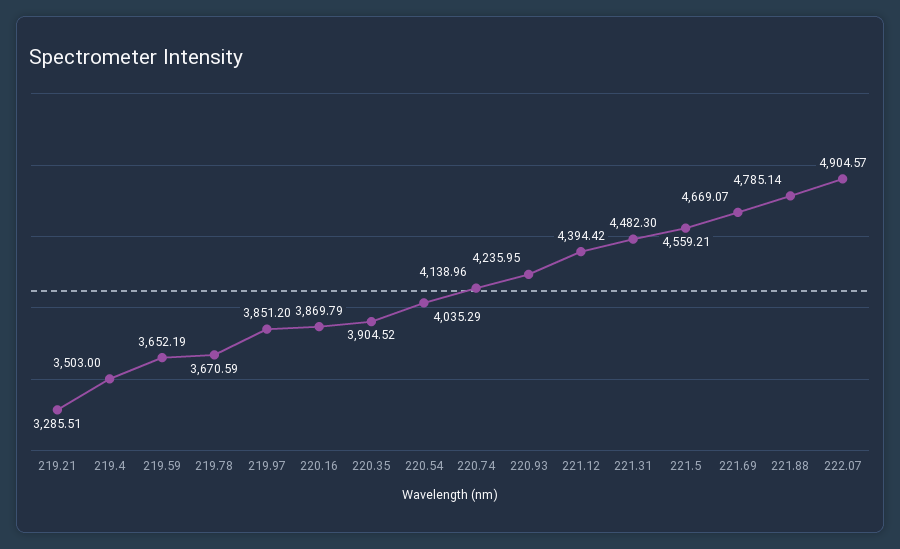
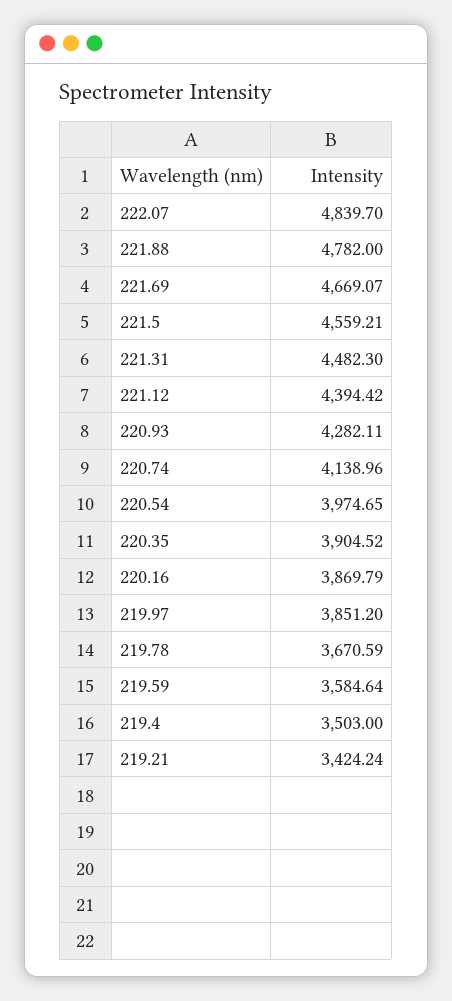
  {
-   "219.21": 3285.51,
+   "219.21": 3424.24,
    "219.4": 3503,
-   "219.59": 3652.19,
+   "219.59": 3584.64,
    "219.78": 3670.59,
    "219.97": 3851.2,
    "220.16": 3869.79,
    "220.35": 3904.52,
-   "220.54": 4035.29,
+   "220.54": 3974.65,
    "220.74": 4138.96,
-   "220.93": 4235.95,
+   "220.93": 4282.11,
    "221.12": 4394.42,
    "221.31": 4482.3,
    "221.5": 4559.21,
    "221.69": 4669.07,
-   "221.88": 4785.14,
+   "221.88": 4782,
-   "222.07": 4904.57
+   "222.07": 4839.7
  }

